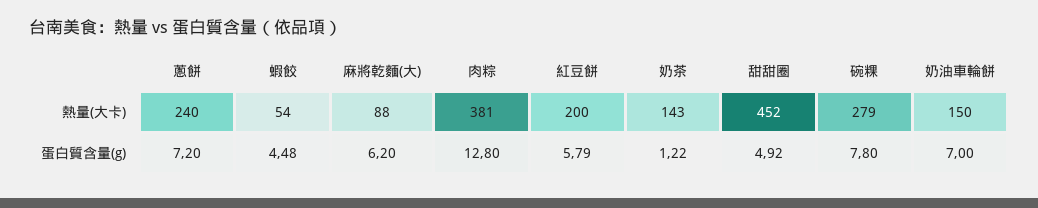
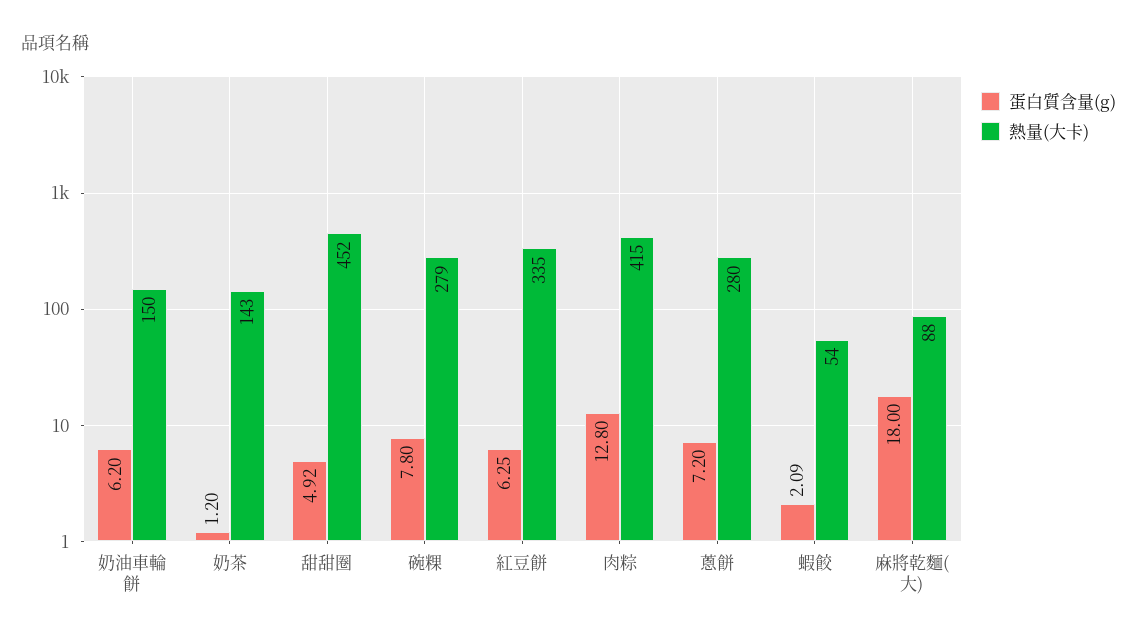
  {
    "熱量(大卡)": {
-     "蔥餅": 240,
+     "蔥餅": 280,
      "蝦餃": 54,
      "麻將乾麵(大)": 88,
-     "肉粽": 381,
+     "肉粽": 415,
-     "紅豆餅": 200,
+     "紅豆餅": 335,
      "奶茶": 143,
      "甜甜圈": 452,
      "碗粿": 279,
      "奶油車輪餅": 150
    },
    "蛋白質含量(g)": {
      "蔥餅": 7.2,
-     "蝦餃": 4.48,
+     "蝦餃": 2.09,
-     "麻將乾麵(大)": 6.2,
+     "麻將乾麵(大)": 18,
      "肉粽": 12.8,
-     "紅豆餅": 5.79,
+     "紅豆餅": 6.25,
-     "奶茶": 1.22,
+     "奶茶": 1.2,
      "甜甜圈": 4.92,
      "碗粿": 7.8,
-     "奶油車輪餅": 7
+     "奶油車輪餅": 6.2
    }
  }

